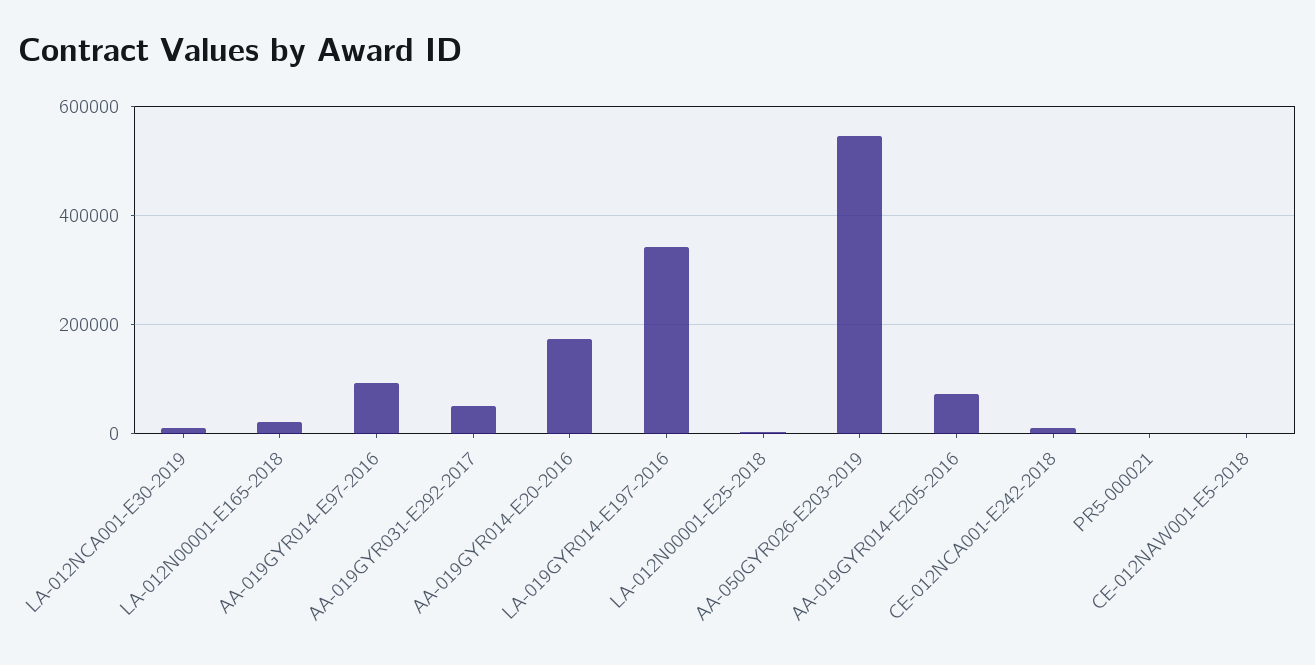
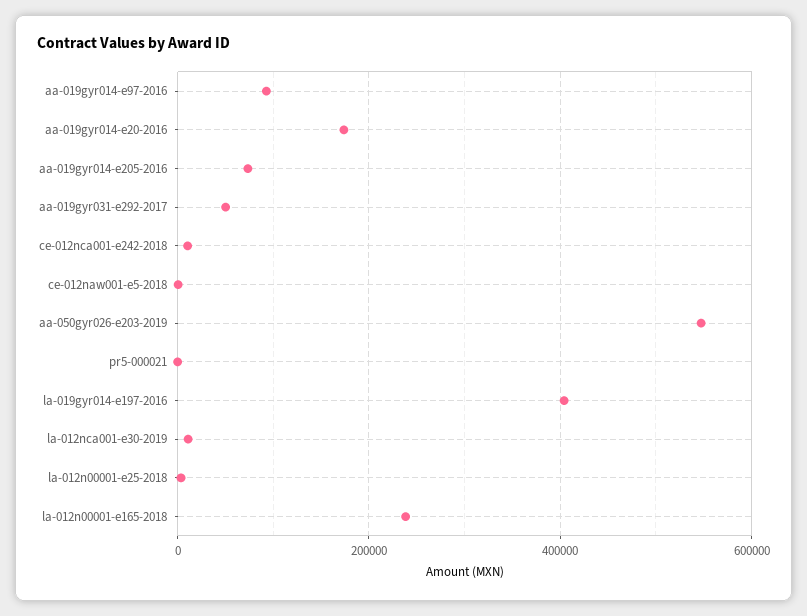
  {
    "LA-012NCA001-E30-2019": 20000,
-   "LA-012N00001-E165-2018": 20000,
+   "LA-012N00001-E165-2018": 240000,
    "AA-019GYR014-E97-2016": 100000,
    "AA-019GYR031-E292-2017": 60000,
    "AA-019GYR014-E20-2016": 180000,
-   "LA-019GYR014-E197-2016": 340000,
+   "LA-019GYR014-E197-2016": 400000,
    "LA-012N00001-E25-2018": 0,
    "AA-050GYR026-E203-2019": 540000,
    "AA-019GYR014-E205-2016": 80000,
    "CE-012NCA001-E242-2018": 20000,
    "PR5-000021": 0,
    "CE-012NAW001-E5-2018": 0
  }

